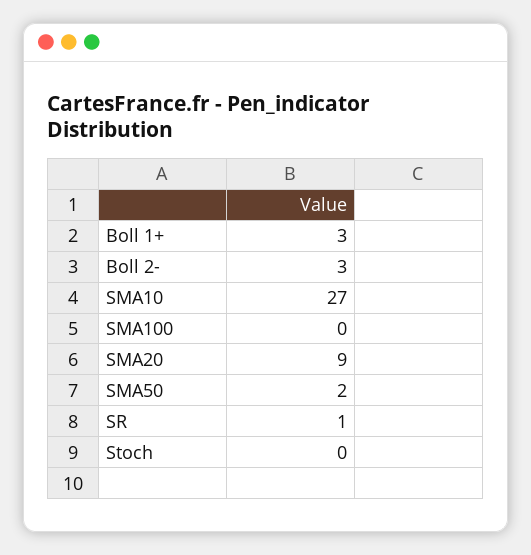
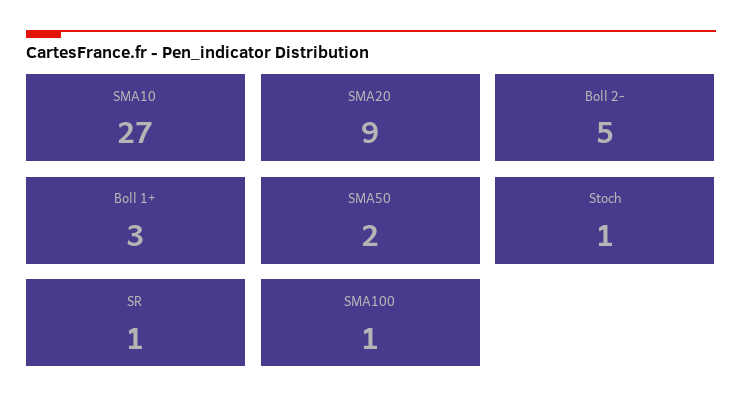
  {
    "Boll 1+": 3,
-   "Boll 2-": 3,
+   "Boll 2-": 5,
    "SMA10": 27,
-   "SMA100": 0,
+   "SMA100": 1,
    "SMA20": 9,
    "SMA50": 2,
    "SR": 1,
-   "Stoch": 0
+   "Stoch": 1
  }

